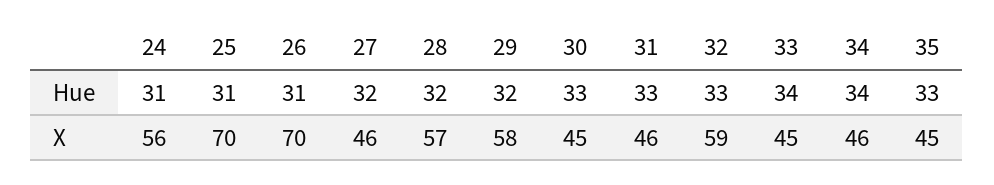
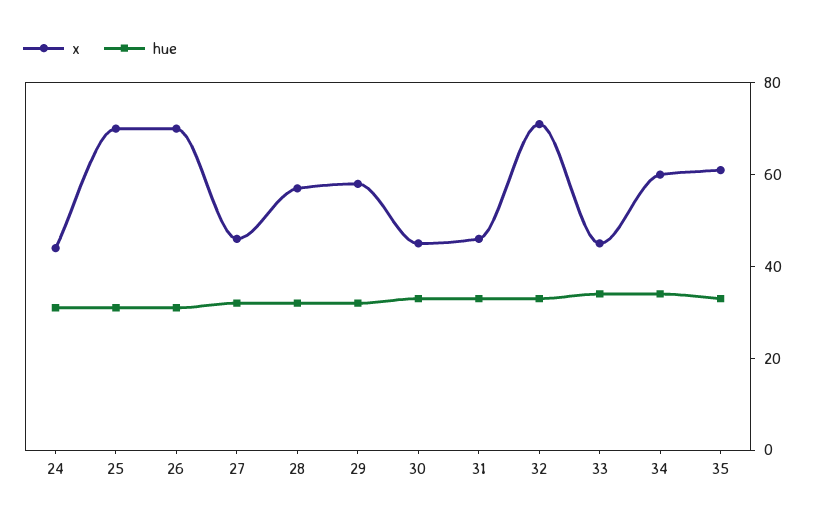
  {
    "Hue": {
      "24": 31,
      "25": 31,
      "26": 31,
      "27": 32,
      "28": 32,
      "29": 32,
      "30": 33,
      "31": 33,
      "32": 33,
      "33": 34,
      "34": 34,
      "35": 33
    },
    "X": {
-     "24": 56,
+     "24": 45,
      "25": 70,
      "26": 70,
      "27": 46,
      "28": 57,
      "29": 58,
      "30": 45,
      "31": 46,
-     "32": 59,
+     "32": 70,
      "33": 45,
-     "34": 46,
+     "34": 60,
-     "35": 45
+     "35": 60
    }
  }

